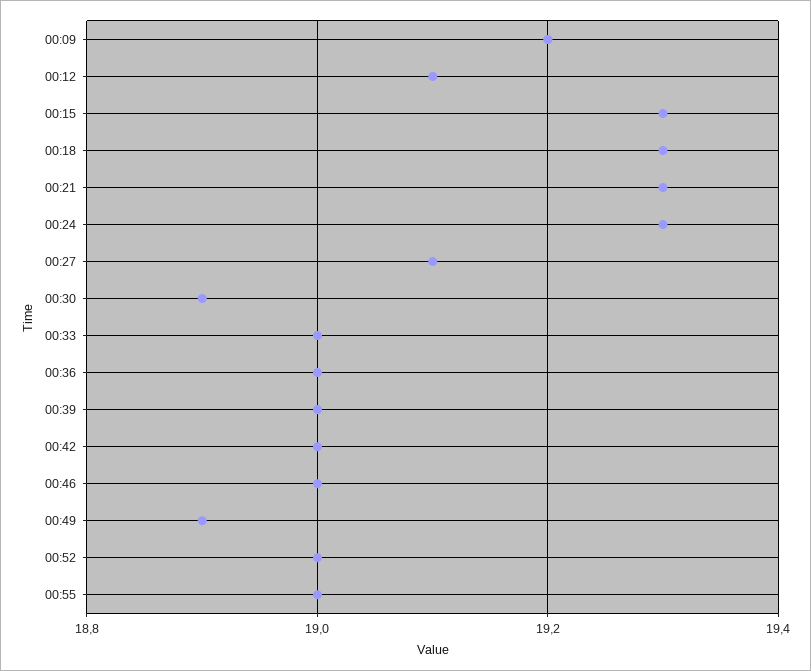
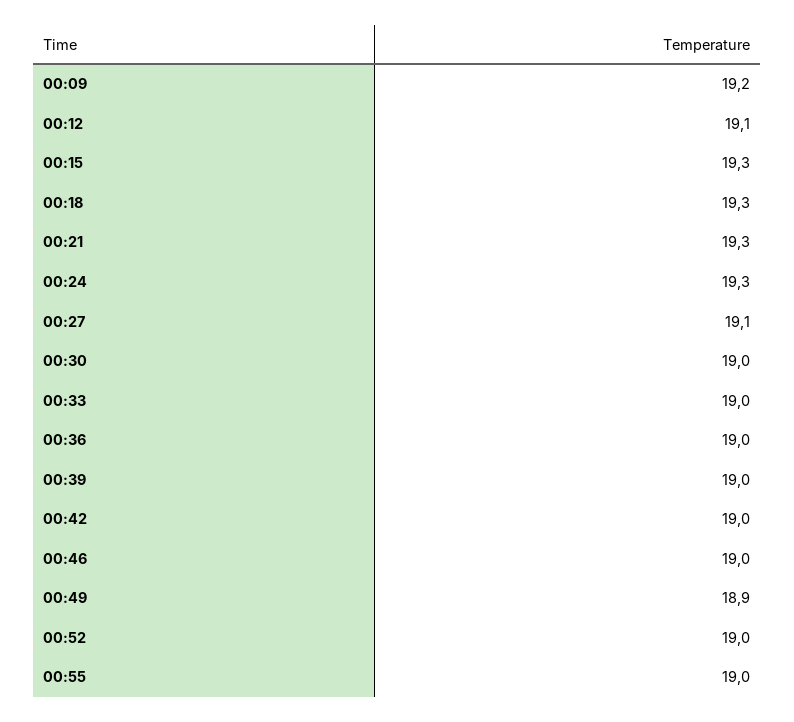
  {
    "00:09": 19.2,
    "00:12": 19.1,
    "00:15": 19.3,
    "00:18": 19.3,
    "00:21": 19.3,
    "00:24": 19.3,
    "00:27": 19.1,
-   "00:30": 18.9,
+   "00:30": 19,
    "00:33": 19,
    "00:36": 19,
    "00:39": 19,
    "00:42": 19,
    "00:46": 19,
    "00:49": 18.9,
    "00:52": 19,
    "00:55": 19
  }

